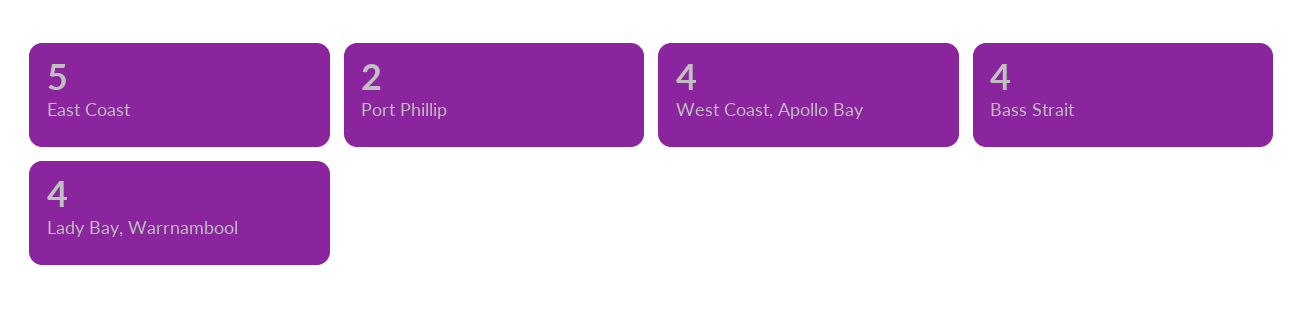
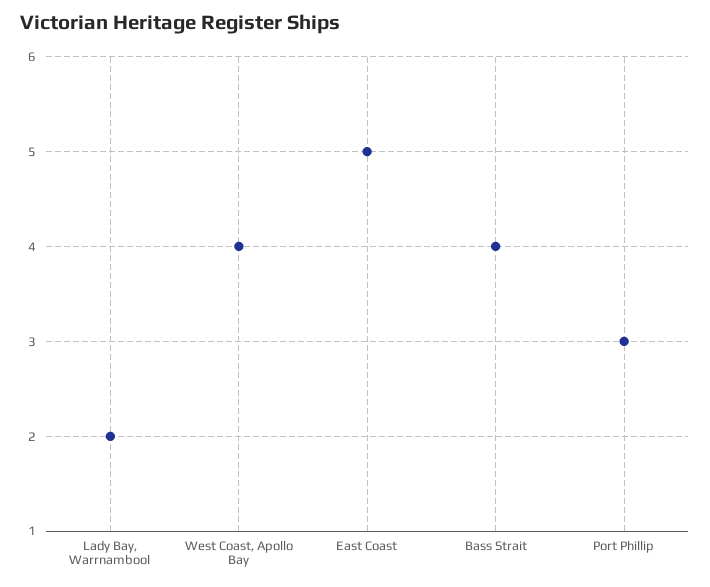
  {
    "East Coast": 5,
-   "Port Phillip": 2,
+   "Port Phillip": 3,
    "West Coast, Apollo Bay": 4,
    "Bass Strait": 4,
-   "Lady Bay, Warrnambool": 4
+   "Lady Bay, Warrnambool": 2
  }

